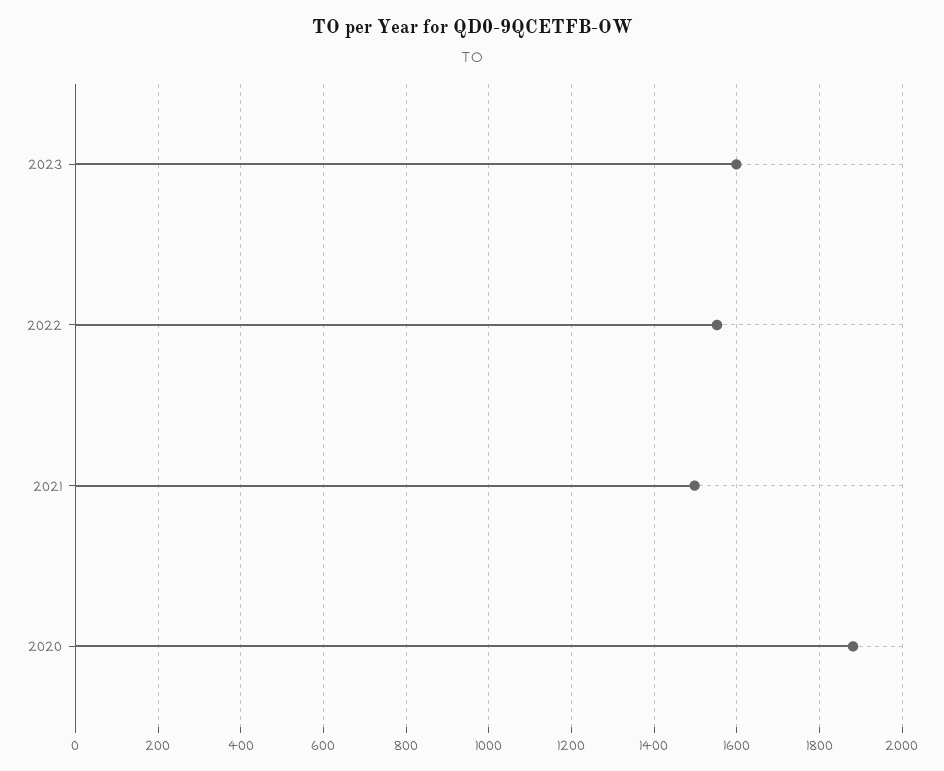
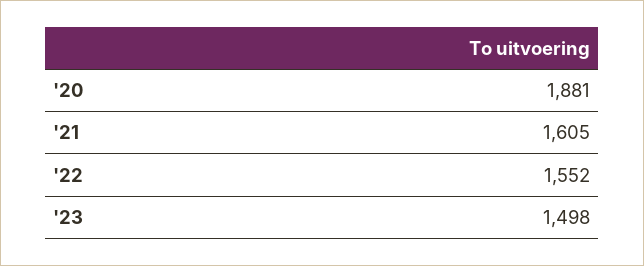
  {
-   "2023": 1600,
+   "2023": 1498,
    "2022": 1552,
-   "2021": 1500,
+   "2021": 1605,
    "2020": 1881
  }

